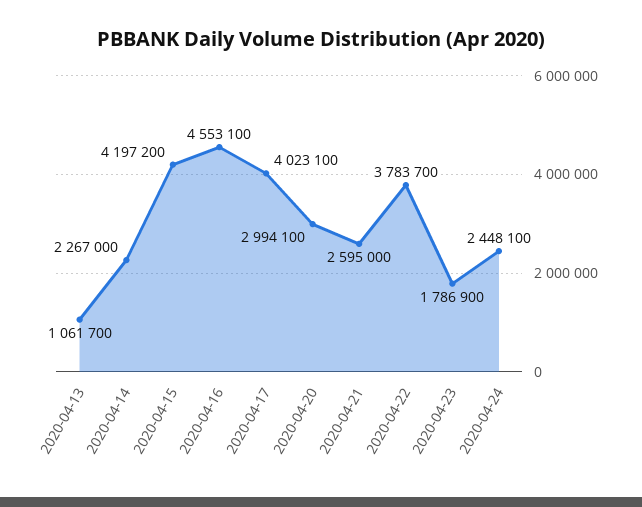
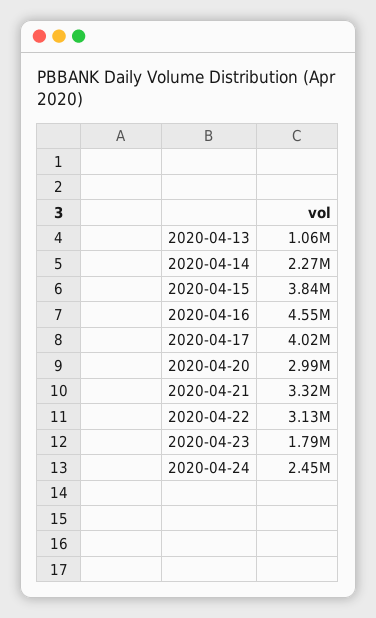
  {
    "2020-04-13": 1061700,
    "2020-04-14": 2267000,
-   "2020-04-15": 4197200,
+   "2020-04-15": 3840000,
    "2020-04-16": 4553100,
    "2020-04-17": 4023100,
    "2020-04-20": 2994100,
-   "2020-04-21": 2595000,
+   "2020-04-21": 3320000,
-   "2020-04-22": 3783700,
+   "2020-04-22": 3130000,
    "2020-04-23": 1786900,
    "2020-04-24": 2448100
  }

